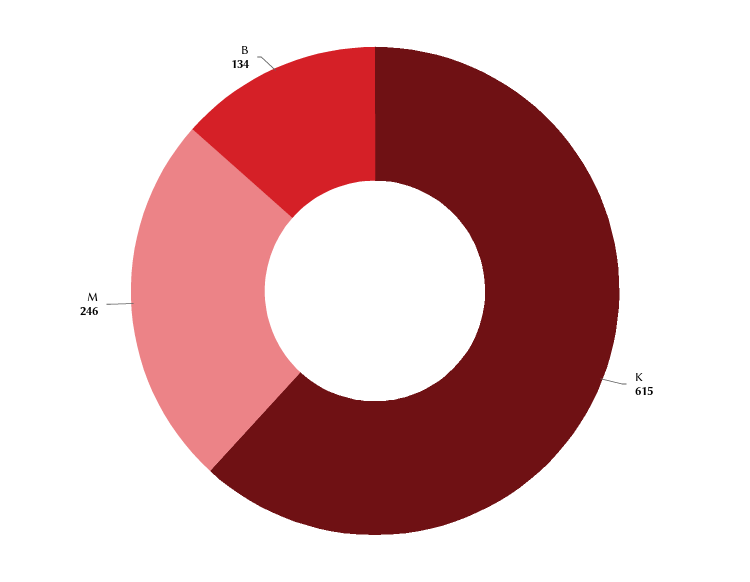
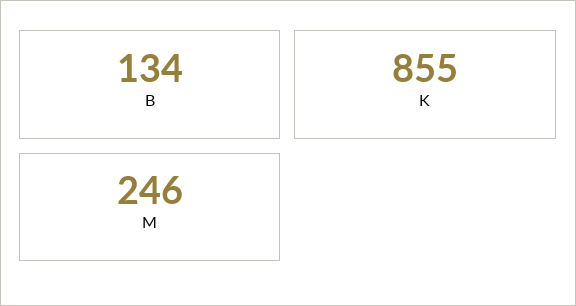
  {
-   "K": 615,
+   "K": 855,
    "M": 246,
    "B": 134
  }

